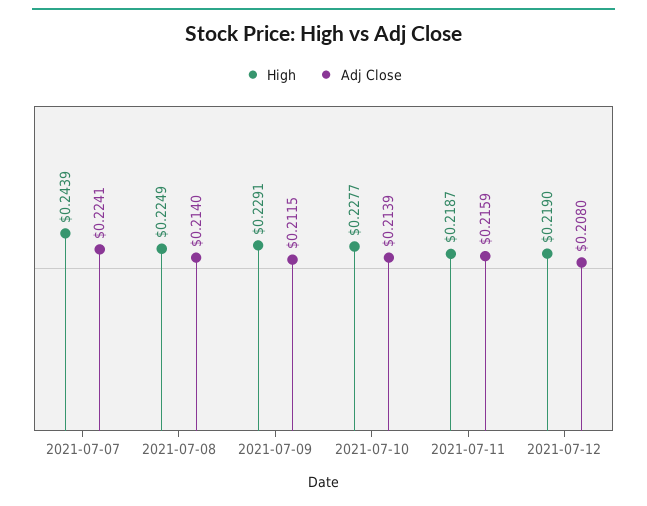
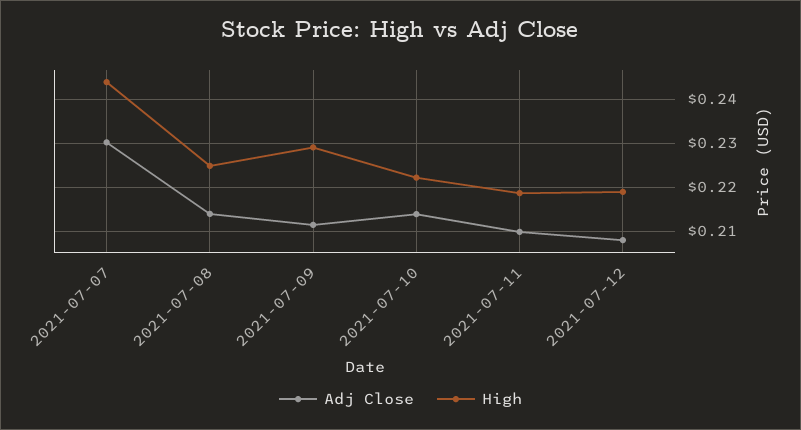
  {
    "High": {
      "2021-07-07": 0.2439,
      "2021-07-08": 0.2249,
      "2021-07-09": 0.2291,
-     "2021-07-10": 0.2277,
+     "2021-07-10": 0.222,
      "2021-07-11": 0.2187,
      "2021-07-12": 0.219
    },
    "Adj Close": {
-     "2021-07-07": 0.2241,
+     "2021-07-07": 0.23,
      "2021-07-08": 0.214,
      "2021-07-09": 0.2115,
      "2021-07-10": 0.2139,
-     "2021-07-11": 0.2159,
+     "2021-07-11": 0.21,
      "2021-07-12": 0.208
    }
  }

